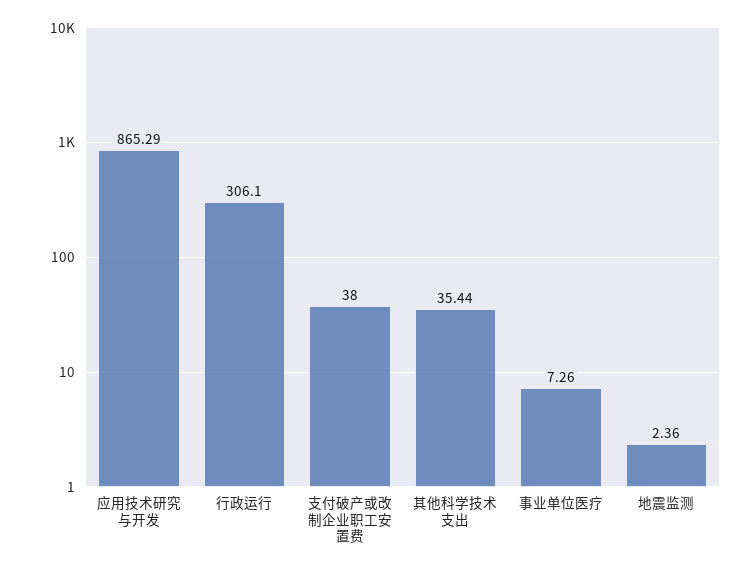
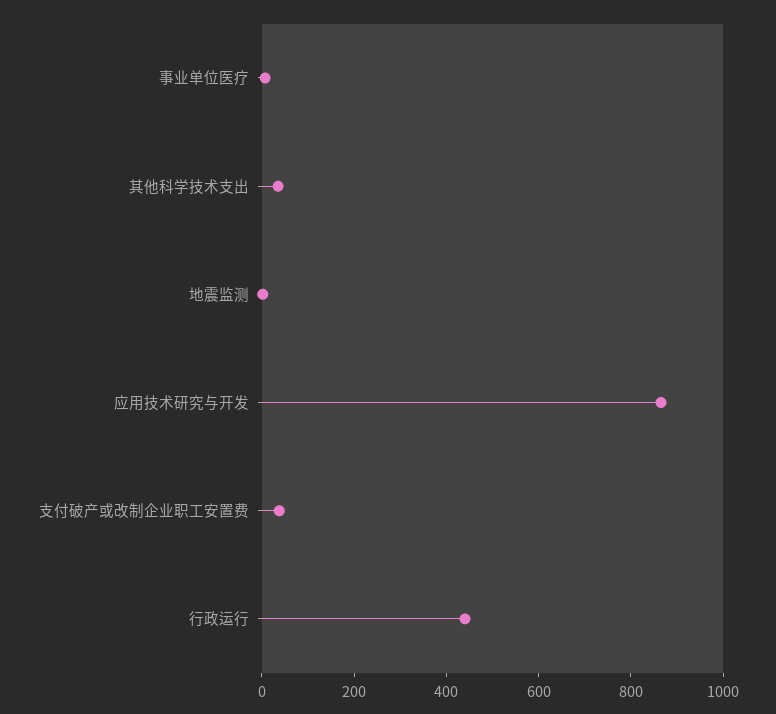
  {
    "应用技术研究与开发": 865.29,
-   "行政运行": 306.1,
+   "行政运行": 450,
    "支付破产或改制企业职工安置费": 38,
    "其他科学技术支出": 35.44,
    "事业单位医疗": 7.26,
    "地震监测": 2.36
  }

